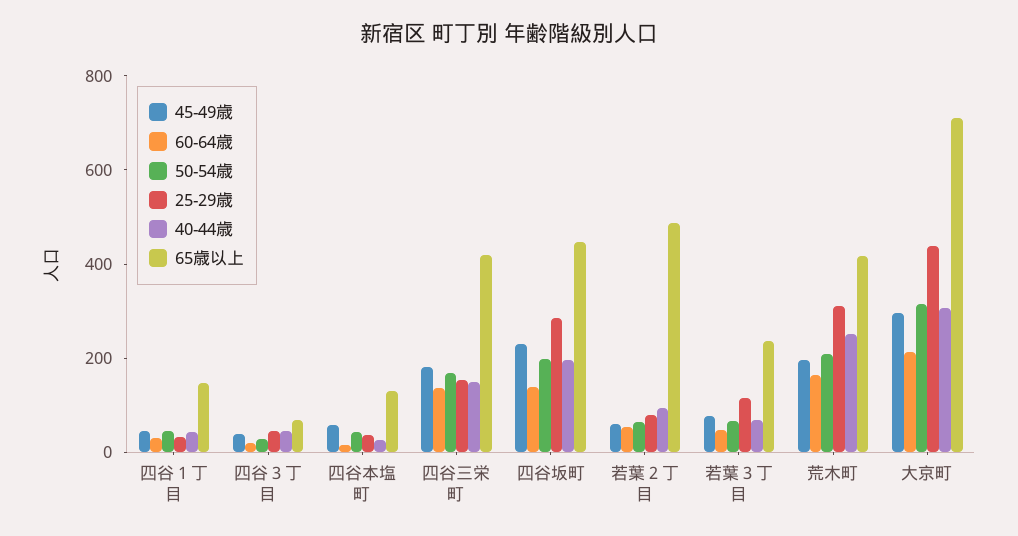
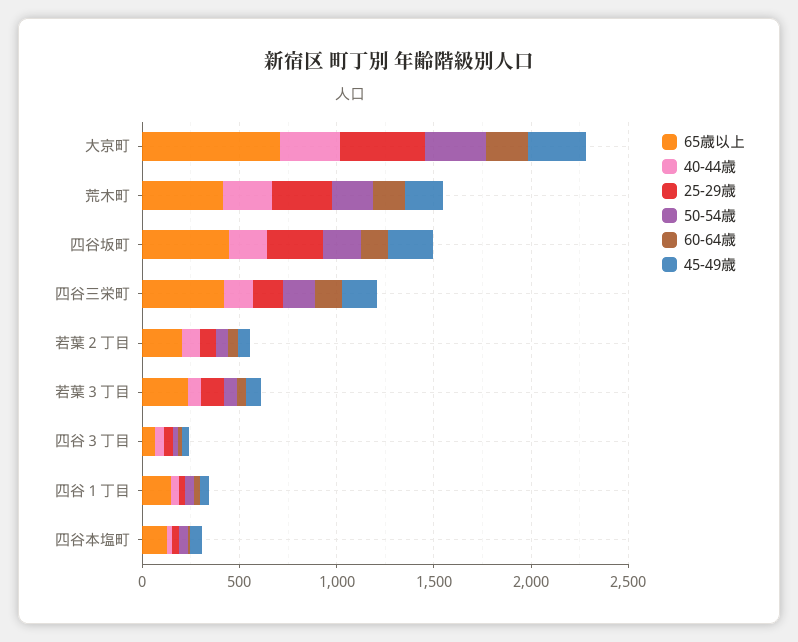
  {
    "45-49歳": {
      "四谷１丁目": 50,
      "四谷３丁目": 50,
      "四谷本塩町": 50,
      "四谷三栄町": 200,
      "四谷坂町": 250,
      "若葉２丁目": 50,
      "若葉３丁目": 100,
      "荒木町": 200,
      "大京町": 300
    },
    "60-64歳": {
      "四谷１丁目": 50,
      "四谷３丁目": 0,
      "四谷本塩町": 0,
      "四谷三栄町": 150,
      "四谷坂町": 150,
      "若葉２丁目": 50,
      "若葉３丁目": 50,
      "荒木町": 150,
      "大京町": 200
    },
    "50-54歳": {
      "四谷１丁目": 50,
      "四谷３丁目": 50,
      "四谷本塩町": 50,
      "四谷三栄町": 150,
      "四谷坂町": 200,
      "若葉２丁目": 50,
      "若葉３丁目": 50,
      "荒木町": 200,
      "大京町": 300
    },
    "25-29歳": {
      "四谷１丁目": 50,
      "四谷３丁目": 50,
      "四谷本塩町": 50,
      "四谷三栄町": 150,
      "四谷坂町": 300,
      "若葉２丁目": 100,
      "若葉３丁目": 100,
      "荒木町": 300,
      "大京町": 450
    },
    "40-44歳": {
      "四谷１丁目": 50,
      "四谷３丁目": 50,
      "四谷本塩町": 50,
      "四谷三栄町": 150,
      "四谷坂町": 200,
      "若葉２丁目": 100,
      "若葉３丁目": 50,
      "荒木町": 250,
      "大京町": 300
    },
    "65歳以上": {
      "四谷１丁目": 150,
      "四谷３丁目": 50,
      "四谷本塩町": 150,
      "四谷三栄町": 400,
      "四谷坂町": 450,
-     "若葉２丁目": 500,
+     "若葉２丁目": 200,
      "若葉３丁目": 250,
      "荒木町": 400,
      "大京町": 700
    }
  }

